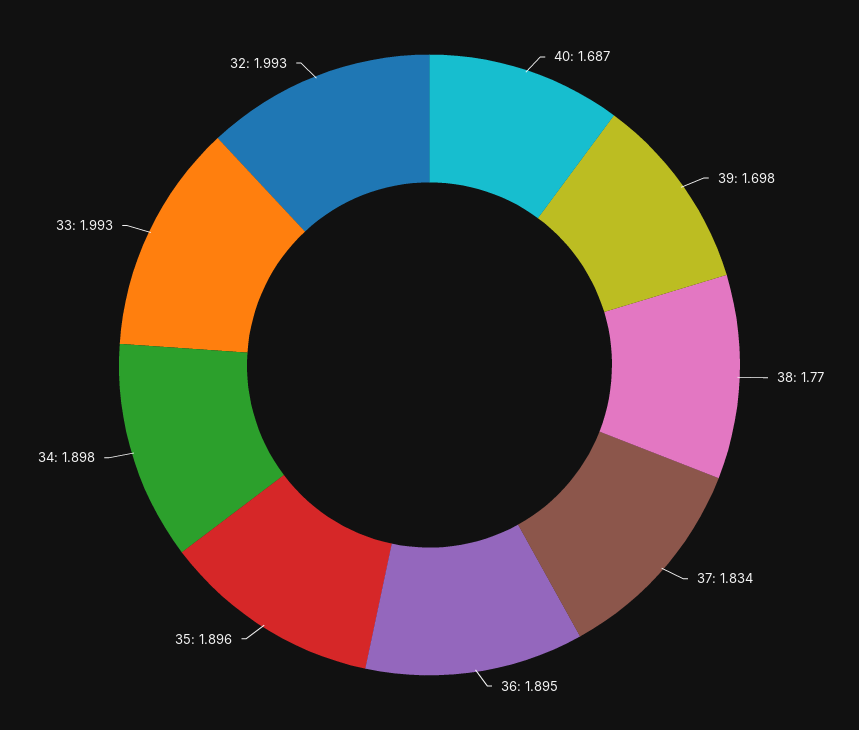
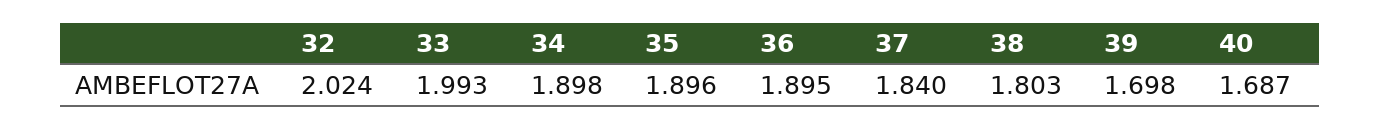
  {
    "40": 1.687,
    "39": 1.698,
-   "38": 1.77,
+   "38": 1.803,
-   "37": 1.834,
+   "37": 1.84,
    "36": 1.895,
    "35": 1.896,
    "34": 1.898,
    "33": 1.993,
-   "32": 1.993
+   "32": 2.024
  }

